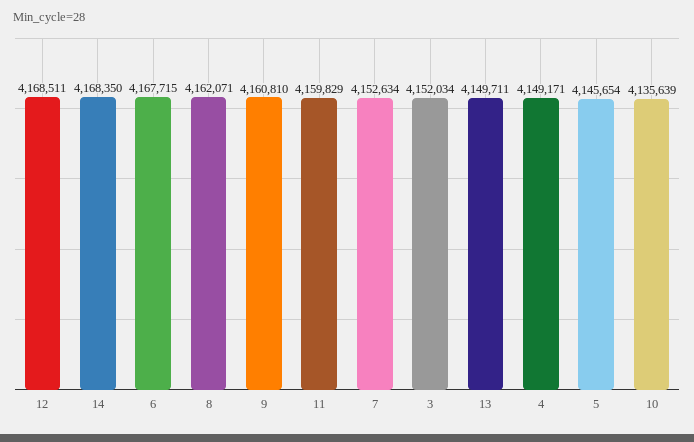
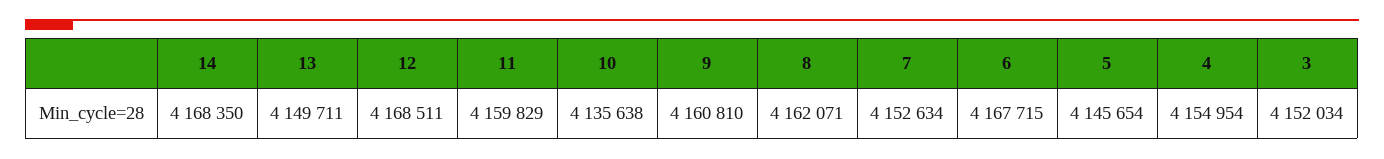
  {
    "12": 4168511,
    "14": 4168350,
    "6": 4167715,
    "8": 4162071,
    "9": 4160810,
    "11": 4159829,
    "7": 4152634,
    "3": 4152034,
    "13": 4149711,
-   "4": 4149171,
+   "4": 4154954,
    "5": 4145654,
-   "10": 4135639
+   "10": 4135638
  }

